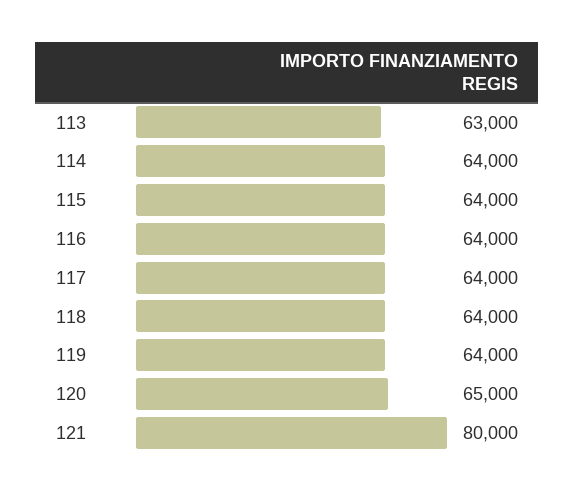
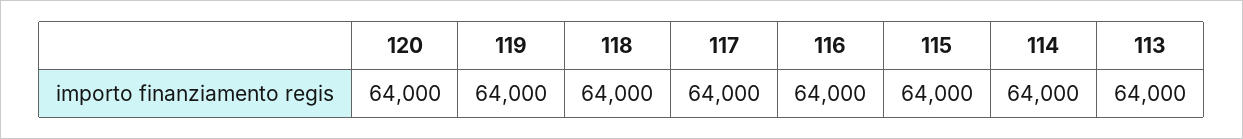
  {
-   "113": 63000,
+   "113": 64000,
    "114": 64000,
    "115": 64000,
    "116": 64000,
    "117": 64000,
    "118": 64000,
    "119": 64000,
-   "120": 65000,
+   "120": 64000
-   "121": 80000
  }

